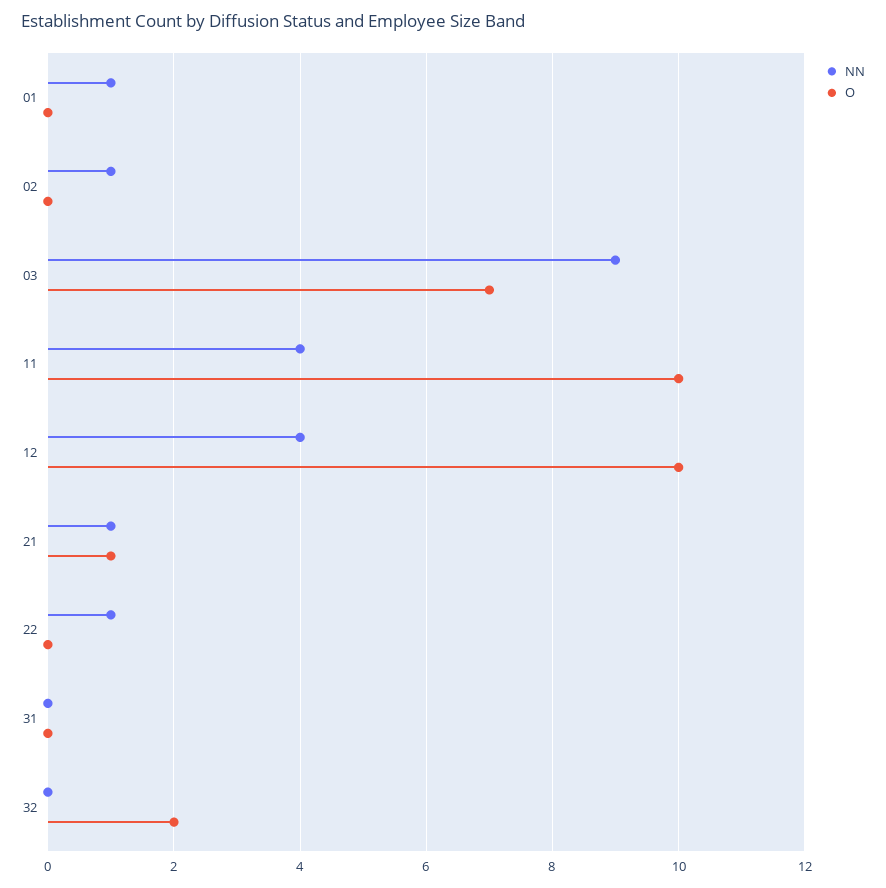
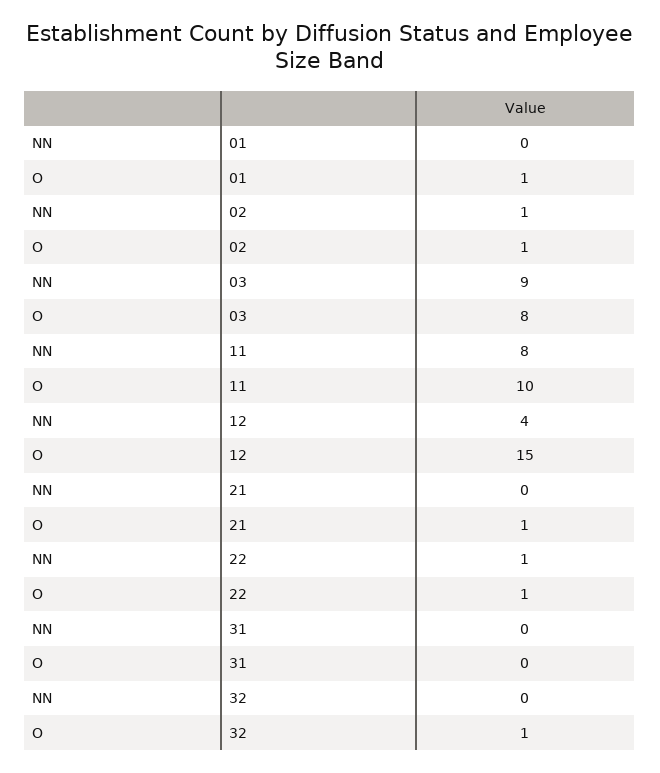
  {
    "NN": {
-     "01": 1,
+     "01": 0,
      "02": 1,
      "03": 9,
-     "11": 4,
+     "11": 8,
      "12": 4,
-     "21": 1,
+     "21": 0,
      "22": 1,
      "31": 0,
      "32": 0
    },
    "O": {
-     "01": 0,
+     "01": 1,
-     "02": 0,
+     "02": 1,
-     "03": 7,
+     "03": 8,
      "11": 10,
-     "12": 10,
+     "12": 15,
      "21": 1,
-     "22": 0,
+     "22": 1,
      "31": 0,
-     "32": 2
+     "32": 1
    }
  }

